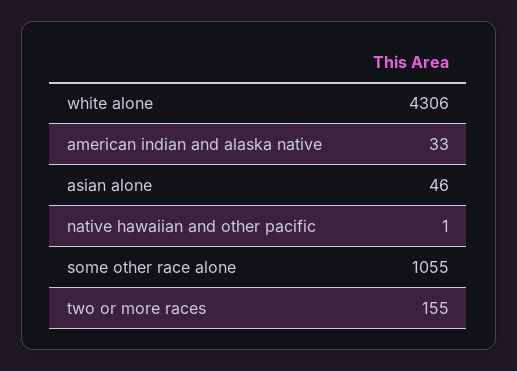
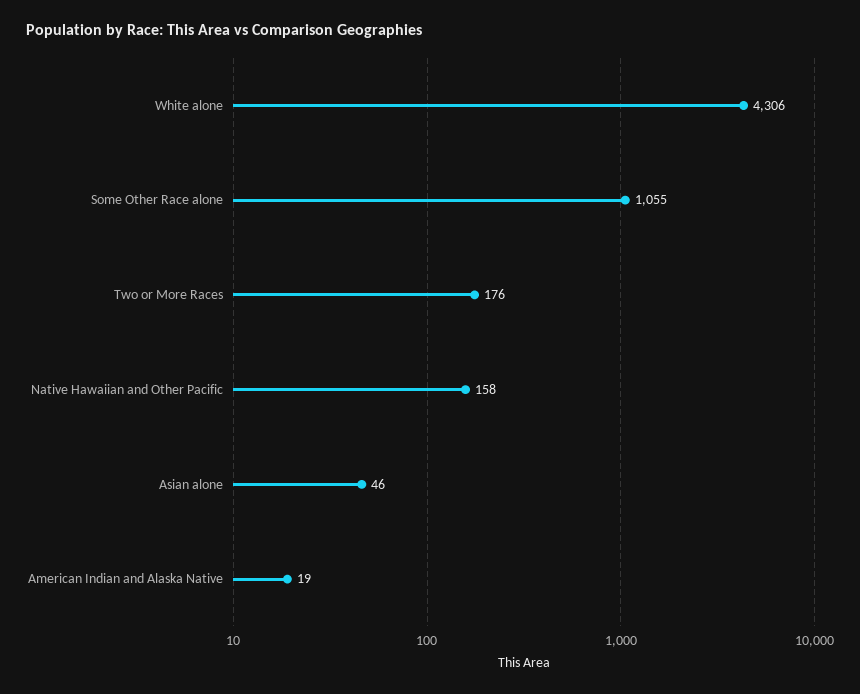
  {
    "white alone": 4306,
-   "american indian and alaska native": 33,
+   "american indian and alaska native": 19,
    "asian alone": 46,
-   "native hawaiian and other pacific": 1,
+   "native hawaiian and other pacific": 158,
    "some other race alone": 1055,
-   "two or more races": 155
+   "two or more races": 176
  }

